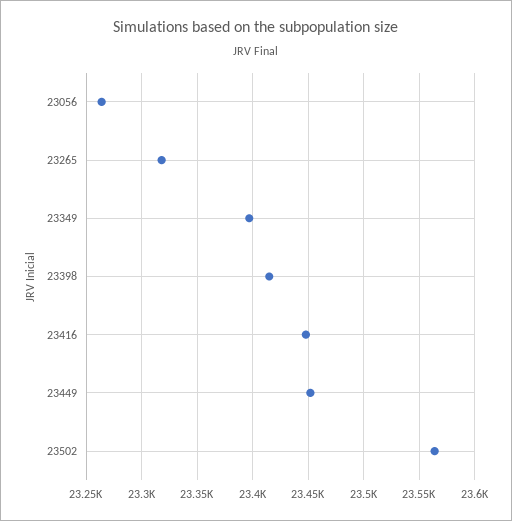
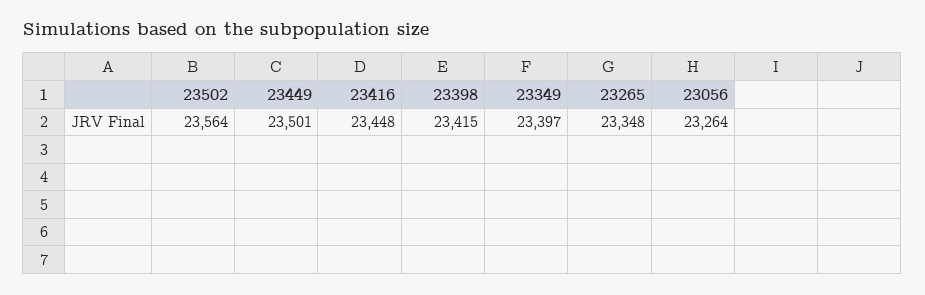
  {
    "23056": 23264,
-   "23265": 23320,
+   "23265": 23348,
    "23349": 23397,
    "23398": 23415,
    "23416": 23448,
-   "23449": 23450,
+   "23449": 23501,
    "23502": 23564
  }

